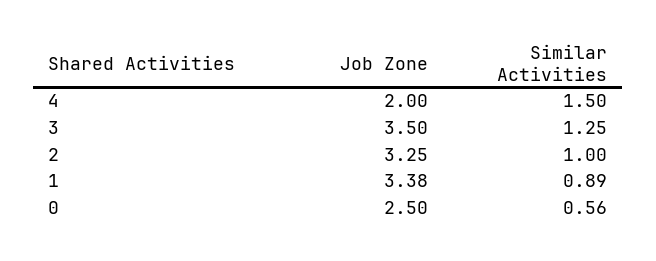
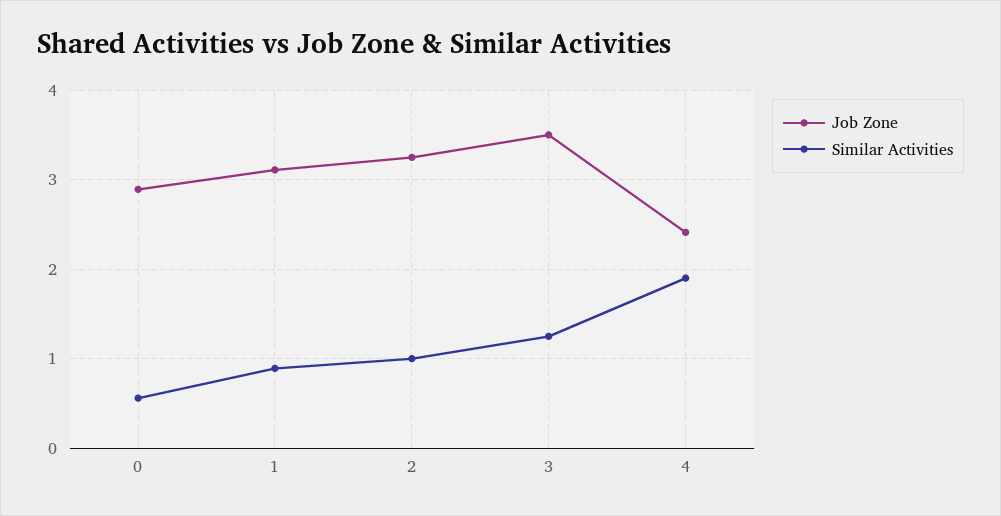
  {
    "Job Zone": {
-     "4": 2,
+     "4": 2.4,
      "3": 3.5,
      "2": 3.25,
-     "1": 3.38,
+     "1": 3.1,
-     "0": 2.5
+     "0": 2.9
    },
    "Similar Activities": {
-     "4": 1.5,
+     "4": 1.9,
      "3": 1.25,
      "2": 1,
      "1": 0.89,
      "0": 0.56
    }
  }

